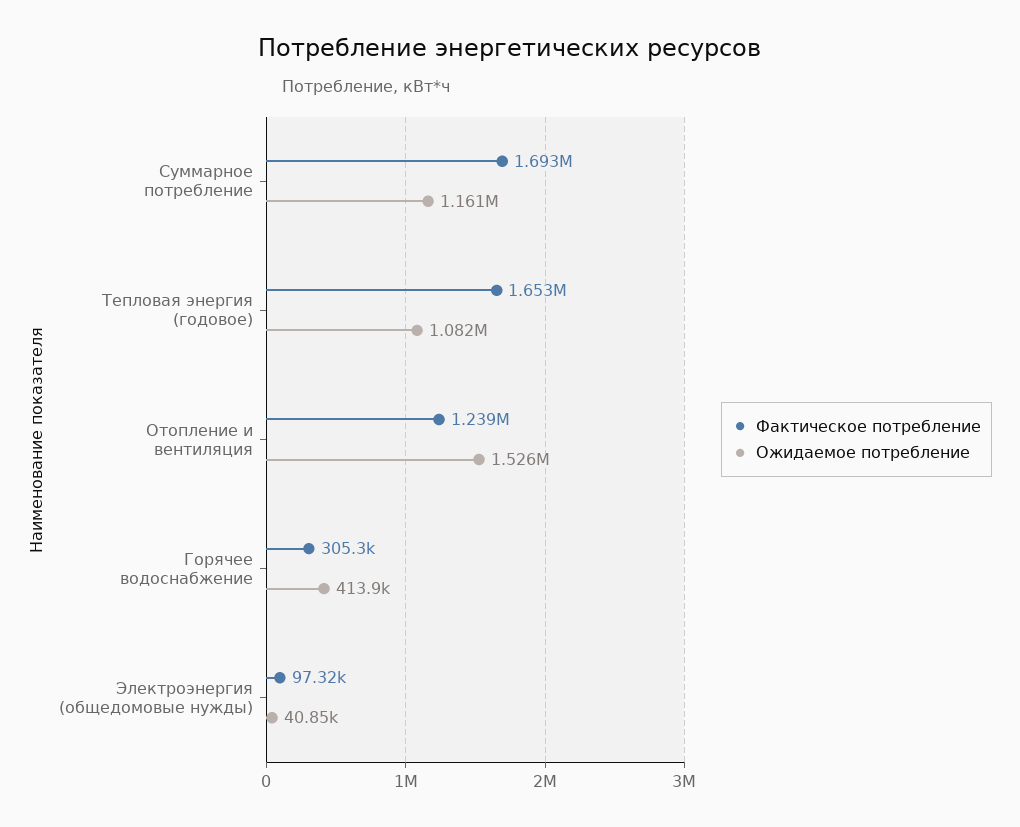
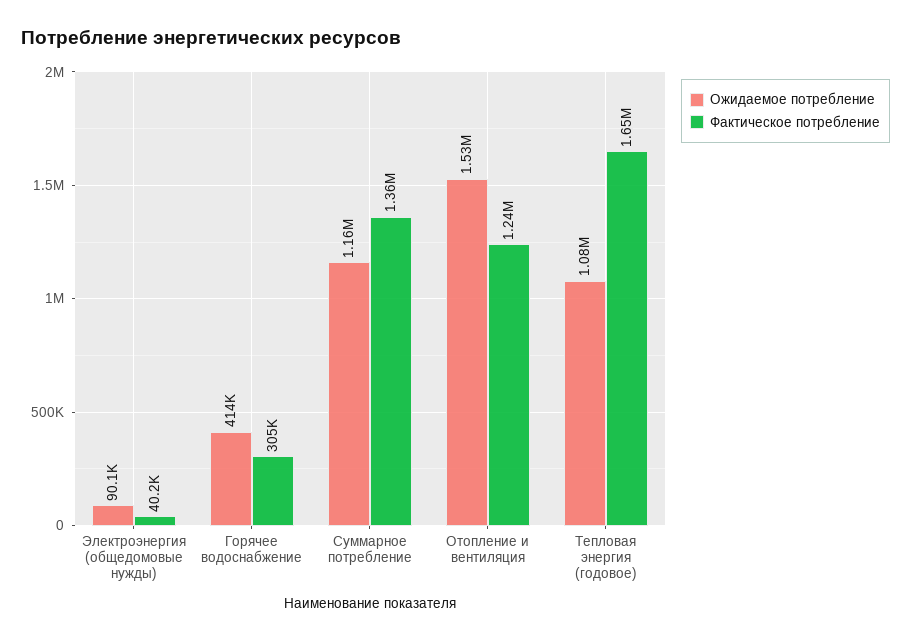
  {
    "Фактическое потребление": {
-     "Суммарное потребление": 1693000,
+     "Суммарное потребление": 1360000,
      "Тепловая энергия (годовое)": 1653000,
      "Отопление и вентиляция": 1239000,
      "Горячее водоснабжение": 305300,
-     "Электроэнергия (общедомовые нужды)": 97320
+     "Электроэнергия (общедомовые нужды)": 40200
    },
    "Ожидаемое потребление": {
      "Суммарное потребление": 1161000,
      "Тепловая энергия (годовое)": 1082000,
      "Отопление и вентиляция": 1526000,
      "Горячее водоснабжение": 413900,
-     "Электроэнергия (общедомовые нужды)": 40850
+     "Электроэнергия (общедомовые нужды)": 90100
    }
  }

